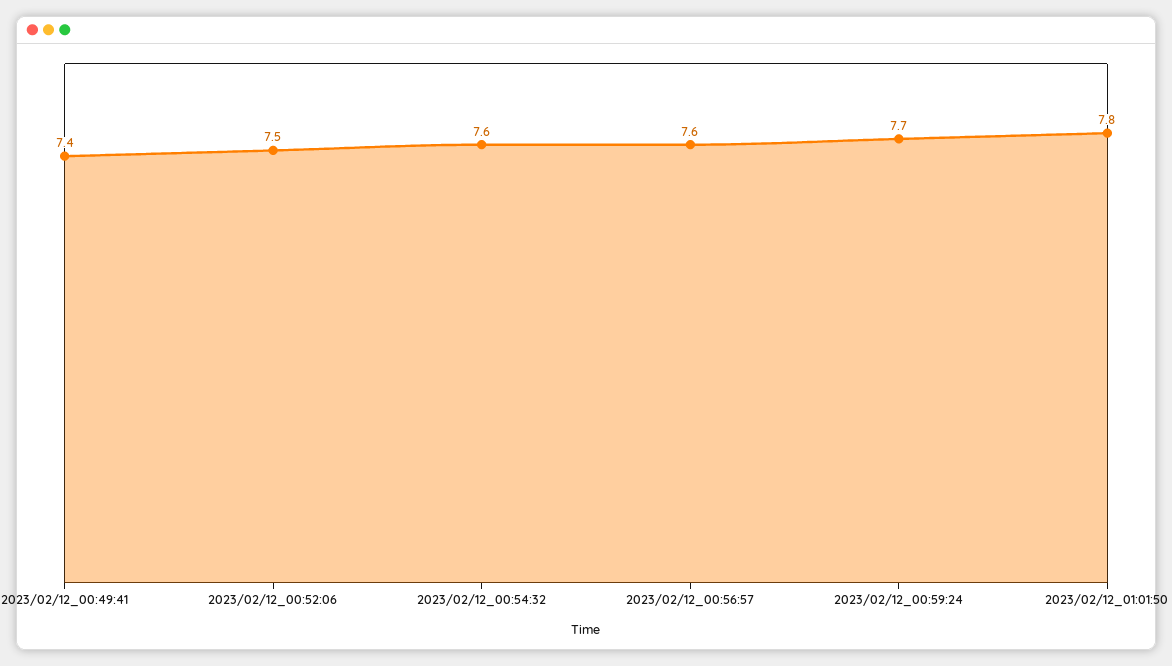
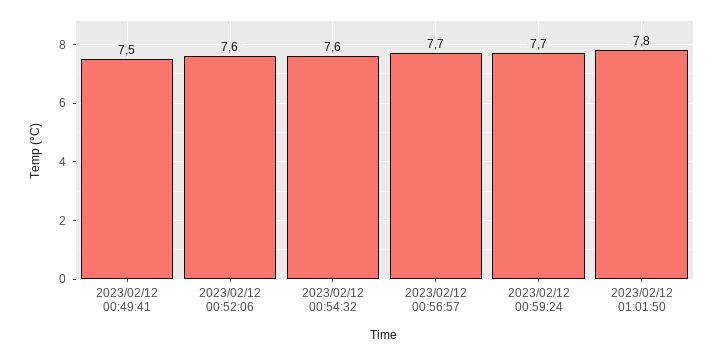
  {
-   "2023/02/12_00:49:41": 7.4,
+   "2023/02/12_00:49:41": 7.5,
-   "2023/02/12_00:52:06": 7.5,
+   "2023/02/12_00:52:06": 7.6,
    "2023/02/12_00:54:32": 7.6,
-   "2023/02/12_00:56:57": 7.6,
+   "2023/02/12_00:56:57": 7.7,
    "2023/02/12_00:59:24": 7.7,
    "2023/02/12_01:01:50": 7.8
  }

